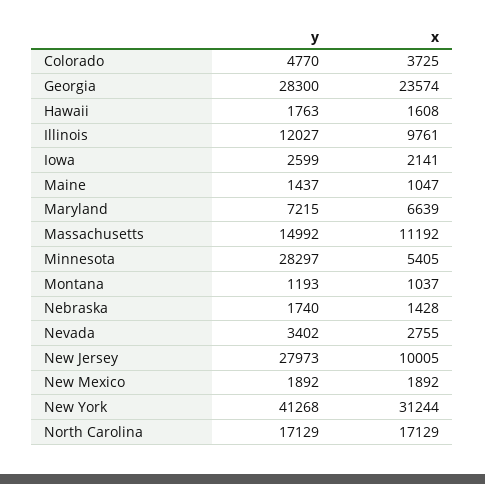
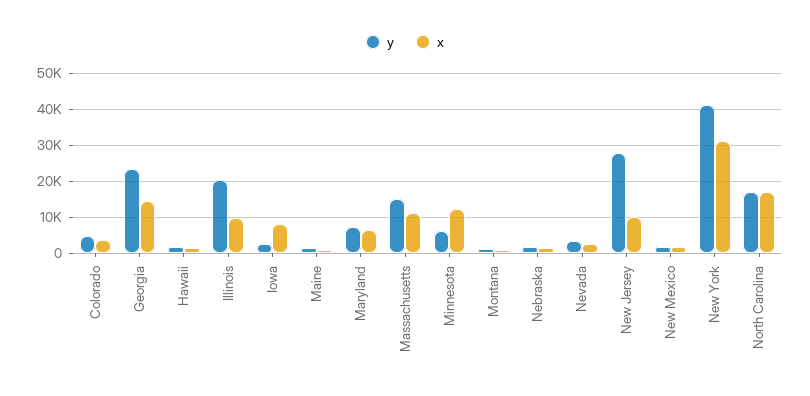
  {
    "y": {
      "Colorado": 4770,
-     "Georgia": 28300,
+     "Georgia": 24000,
      "Hawaii": 1763,
-     "Illinois": 12027,
+     "Illinois": 20000,
      "Iowa": 2599,
      "Maine": 1437,
      "Maryland": 7215,
      "Massachusetts": 14992,
-     "Minnesota": 28297,
+     "Minnesota": 6000,
      "Montana": 1193,
      "Nebraska": 1740,
      "Nevada": 3402,
      "New Jersey": 27973,
      "New Mexico": 1892,
      "New York": 41268,
      "North Carolina": 17129
    },
    "x": {
      "Colorado": 3725,
-     "Georgia": 23574,
+     "Georgia": 14000,
      "Hawaii": 1608,
      "Illinois": 9761,
-     "Iowa": 2141,
+     "Iowa": 8000,
      "Maine": 1047,
      "Maryland": 6639,
      "Massachusetts": 11192,
-     "Minnesota": 5405,
+     "Minnesota": 12000,
      "Montana": 1037,
      "Nebraska": 1428,
      "Nevada": 2755,
      "New Jersey": 10005,
      "New Mexico": 1892,
      "New York": 31244,
      "North Carolina": 17129
    }
  }

